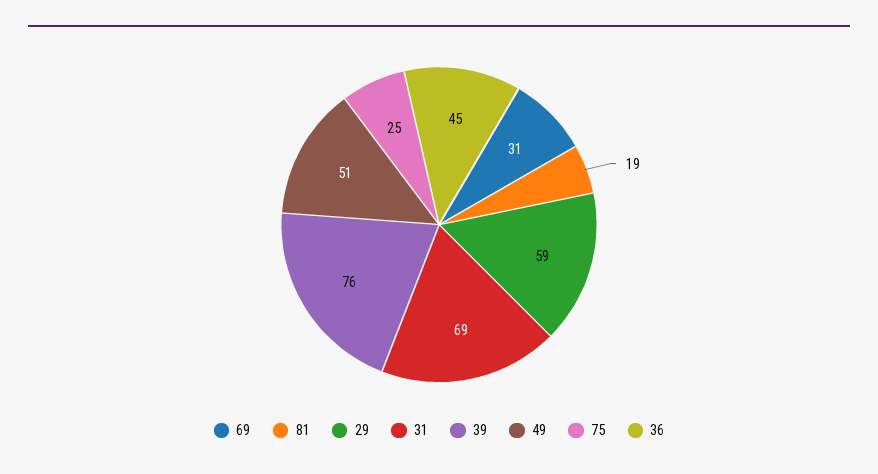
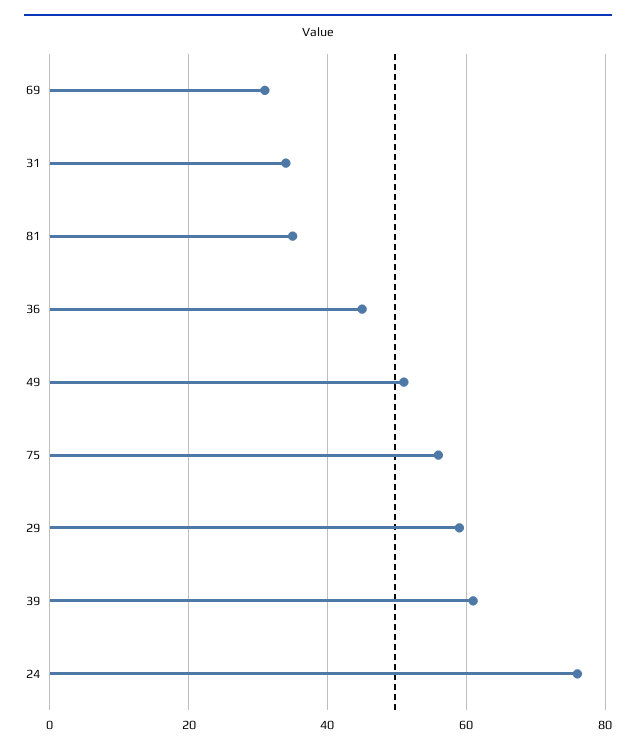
  {
    "69": 31,
-   "81": 19,
+   "81": 35,
    "29": 59,
-   "31": 69,
+   "31": 35,
-   "39": 76,
+   "39": 60,
    "49": 51,
-   "75": 25,
+   "75": 55,
-   "36": 45
+   "36": 45,
+   "24": 75
  }

